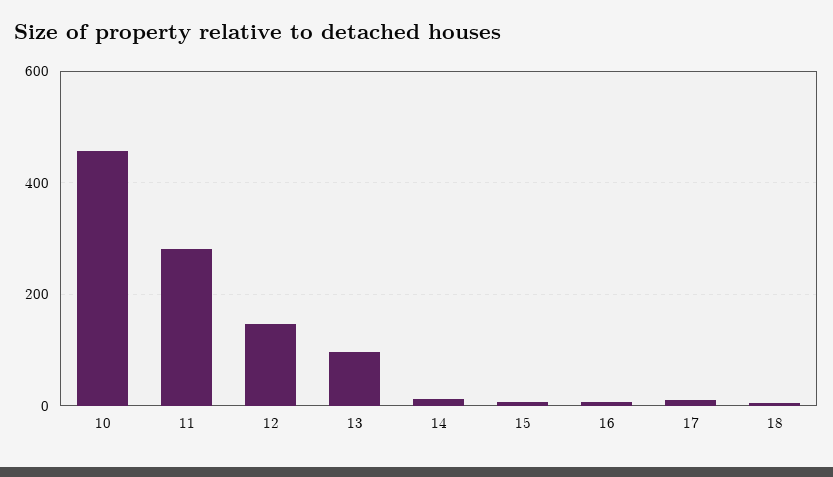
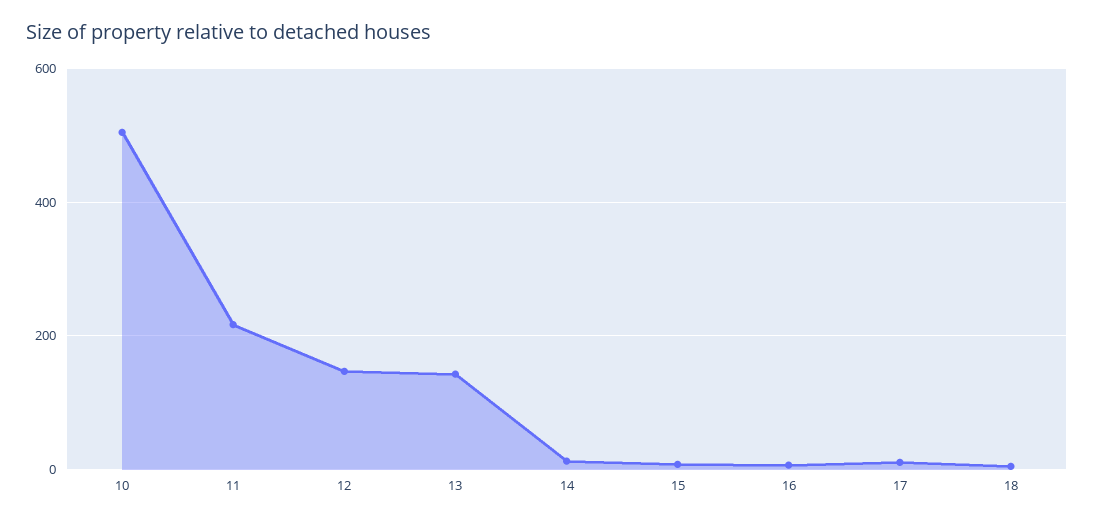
  {
-   "10": 460,
+   "10": 500,
-   "11": 280,
+   "11": 220,
    "12": 140,
-   "13": 100,
+   "13": 140,
    "14": 20,
    "15": 0,
    "16": 0,
    "17": 20,
    "18": 0
  }

